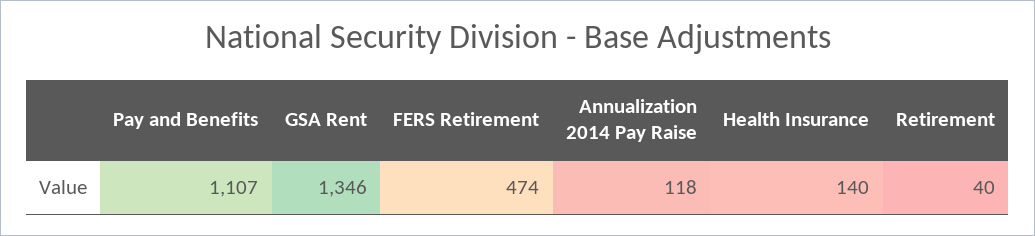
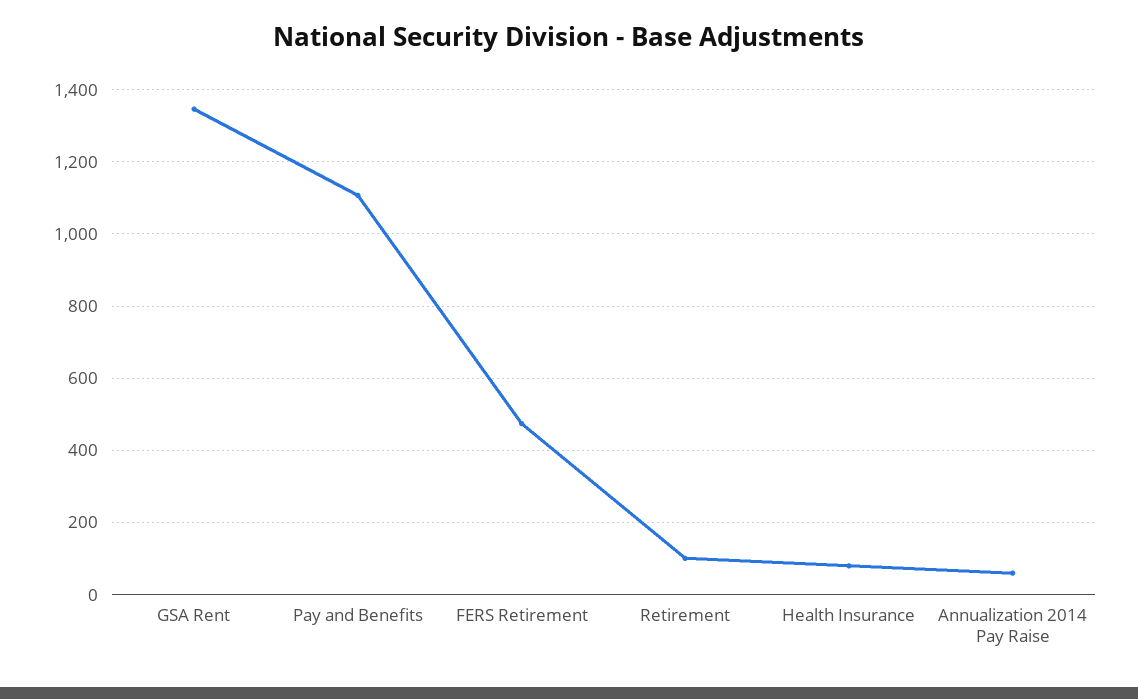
  {
    "Pay and Benefits": 1107,
    "GSA Rent": 1346,
    "FERS Retirement": 474,
-   "Annualization 2014 Pay Raise": 118,
+   "Annualization 2014 Pay Raise": 60,
-   "Health Insurance": 140,
+   "Health Insurance": 80,
-   "Retirement": 40
+   "Retirement": 100
  }

